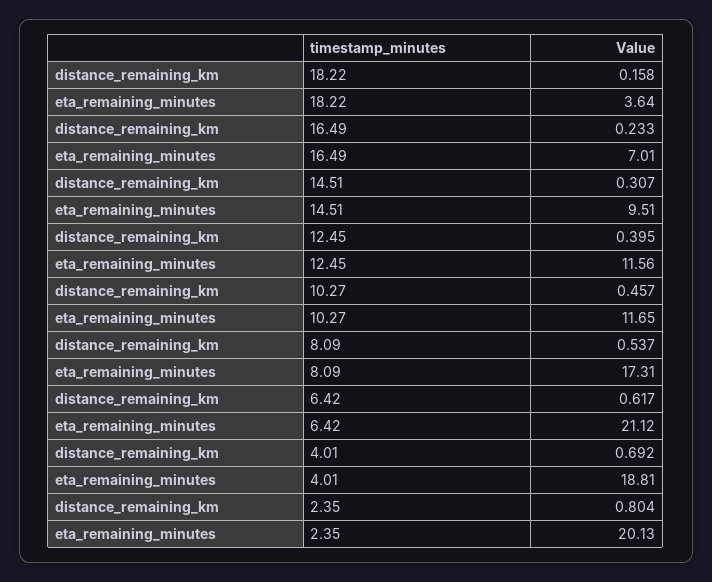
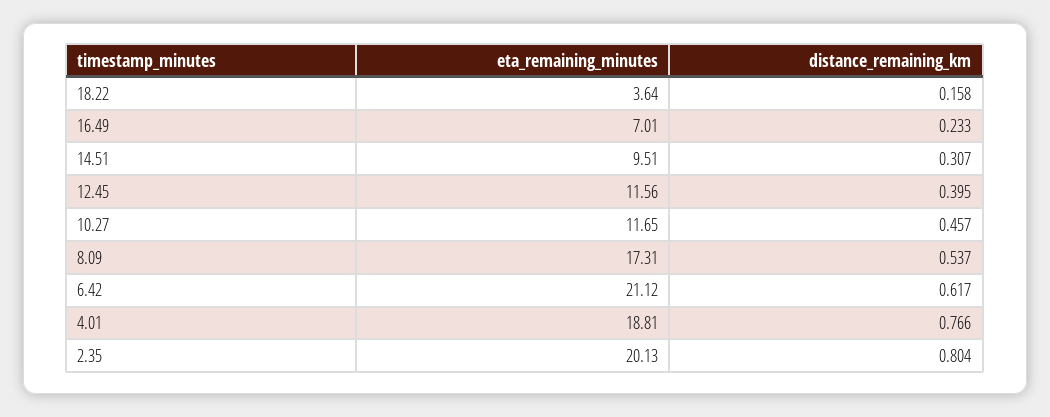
  {
    "distance_remaining_km": {
      "18.22": 0.158,
      "16.49": 0.233,
      "14.51": 0.307,
      "12.45": 0.395,
      "10.27": 0.457,
      "8.09": 0.537,
      "6.42": 0.617,
-     "4.01": 0.692,
+     "4.01": 0.766,
      "2.35": 0.804
    },
    "eta_remaining_minutes": {
      "18.22": 3.64,
      "16.49": 7.01,
      "14.51": 9.51,
      "12.45": 11.56,
      "10.27": 11.65,
      "8.09": 17.31,
      "6.42": 21.12,
      "4.01": 18.81,
      "2.35": 20.13
    }
  }

